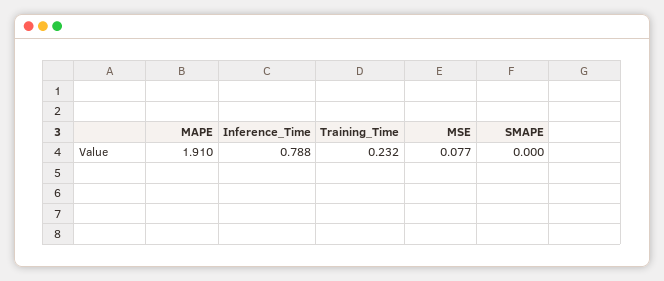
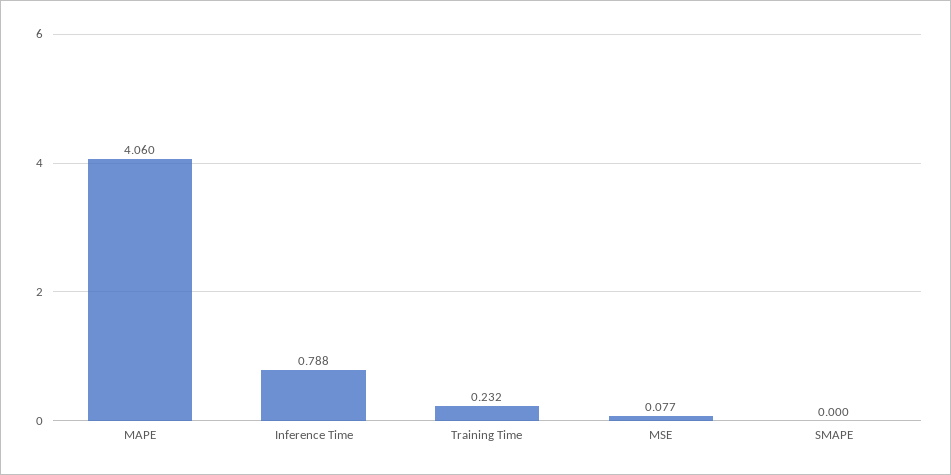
  {
-   "MAPE": 1.91,
+   "MAPE": 4.06,
    "Inference_Time": 0.788,
    "Training_Time": 0.232,
    "MSE": 0.077,
    "SMAPE": 0
  }

